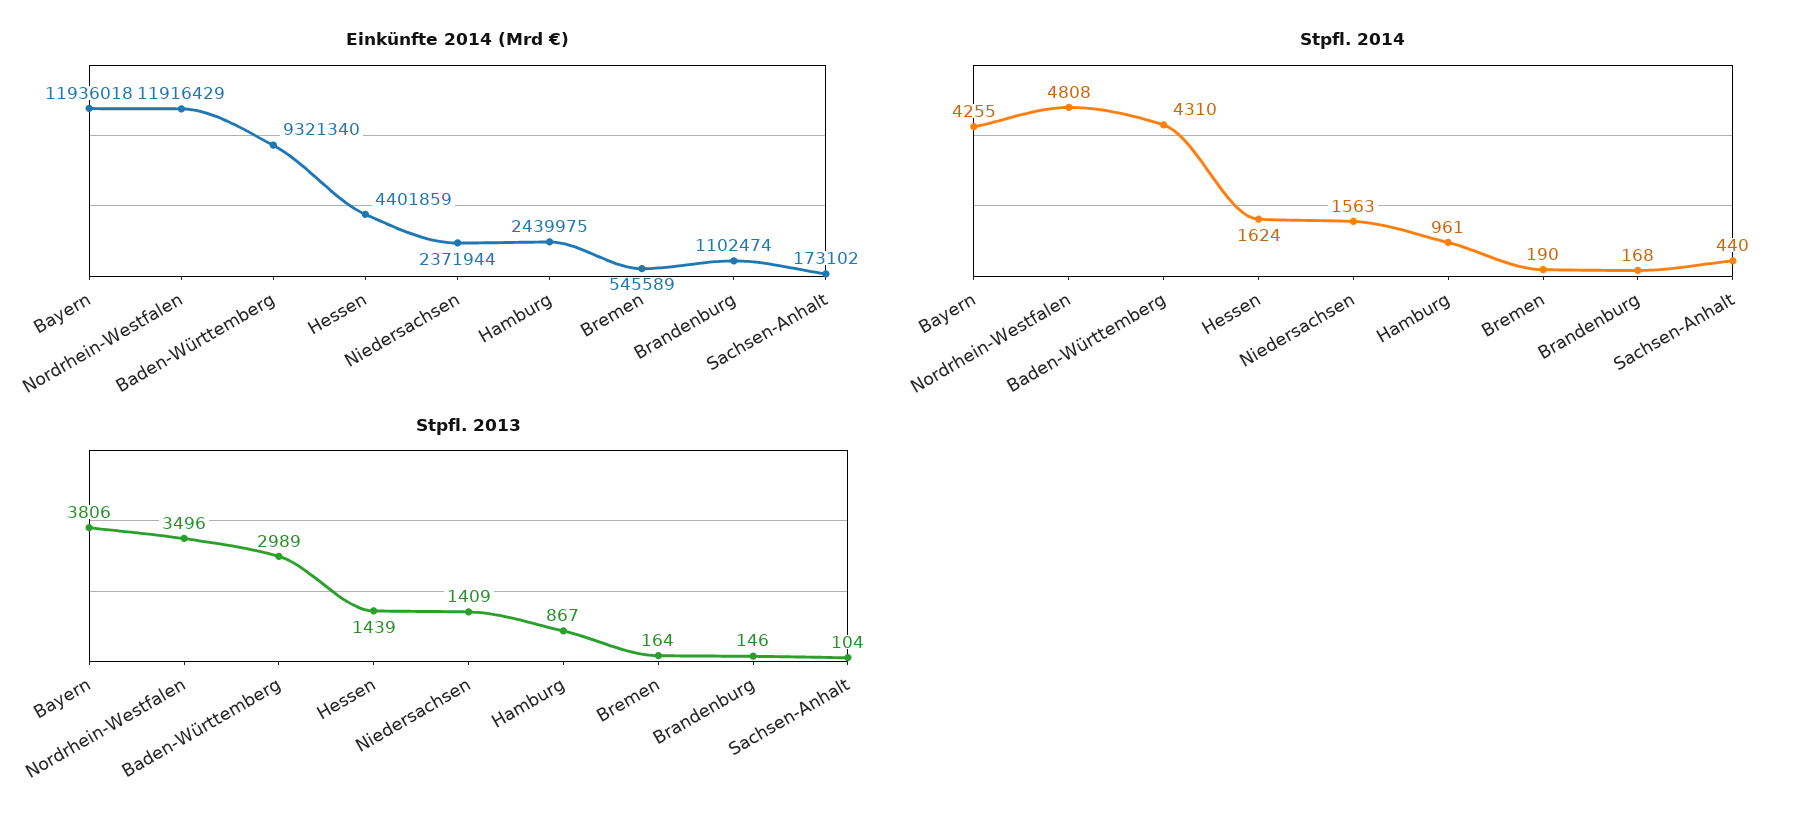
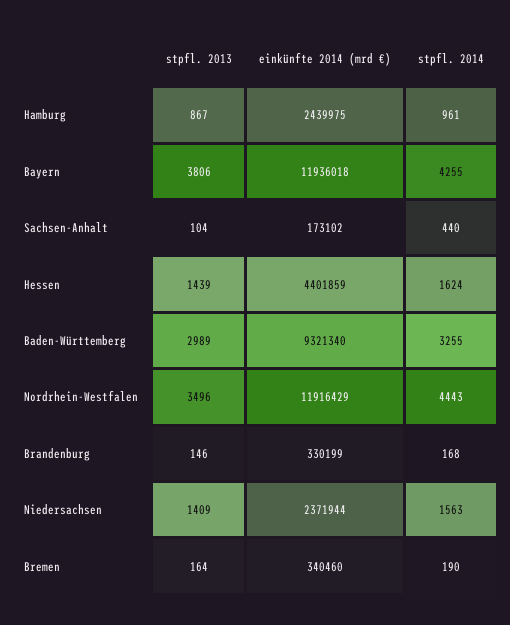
  {
    "Einkünfte 2014 (Mrd €)": {
      "Bayern": 11936018,
      "Nordrhein-Westfalen": 11916429,
      "Baden-Württemberg": 9321340,
      "Hessen": 4401859,
      "Niedersachsen": 2371944,
      "Hamburg": 2439975,
-     "Bremen": 545589,
+     "Bremen": 340460,
-     "Brandenburg": 1102474,
+     "Brandenburg": 330199,
      "Sachsen-Anhalt": 173102
    },
    "Stpfl. 2014": {
      "Bayern": 4255,
-     "Nordrhein-Westfalen": 4808,
+     "Nordrhein-Westfalen": 4443,
-     "Baden-Württemberg": 4310,
+     "Baden-Württemberg": 3255,
      "Hessen": 1624,
      "Niedersachsen": 1563,
      "Hamburg": 961,
      "Bremen": 190,
      "Brandenburg": 168,
      "Sachsen-Anhalt": 440
    },
    "Stpfl. 2013": {
      "Bayern": 3806,
      "Nordrhein-Westfalen": 3496,
      "Baden-Württemberg": 2989,
      "Hessen": 1439,
      "Niedersachsen": 1409,
      "Hamburg": 867,
      "Bremen": 164,
      "Brandenburg": 146,
      "Sachsen-Anhalt": 104
    }
  }

